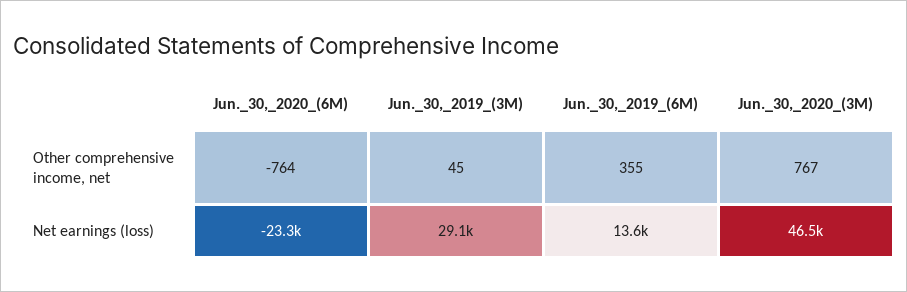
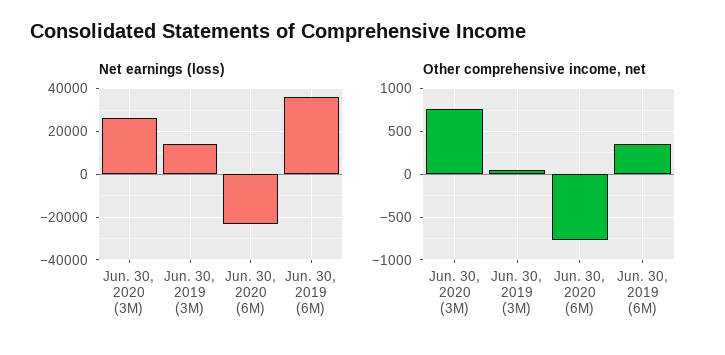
  {
    "Other comprehensive income, net": {
      "Jun._30,_2020_(6M)": -764,
      "Jun._30,_2019_(3M)": 45,
      "Jun._30,_2019_(6M)": 355,
      "Jun._30,_2020_(3M)": 767
    },
    "Net earnings (loss)": {
      "Jun._30,_2020_(6M)": -23300,
-     "Jun._30,_2019_(3M)": 29100,
+     "Jun._30,_2019_(3M)": 15000,
-     "Jun._30,_2019_(6M)": 13600,
+     "Jun._30,_2019_(6M)": 35000,
-     "Jun._30,_2020_(3M)": 46500
+     "Jun._30,_2020_(3M)": 25000
    }
  }

